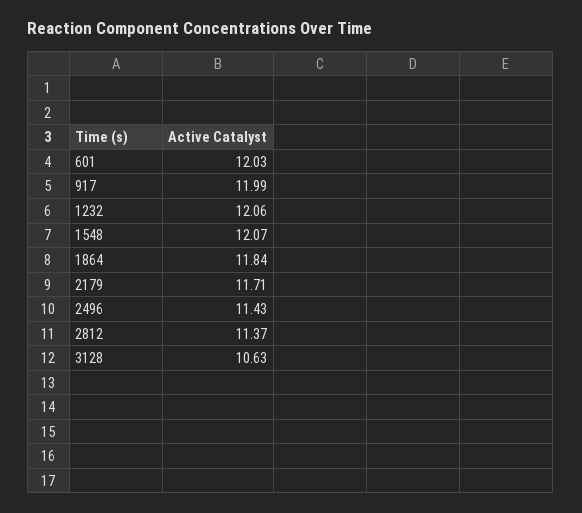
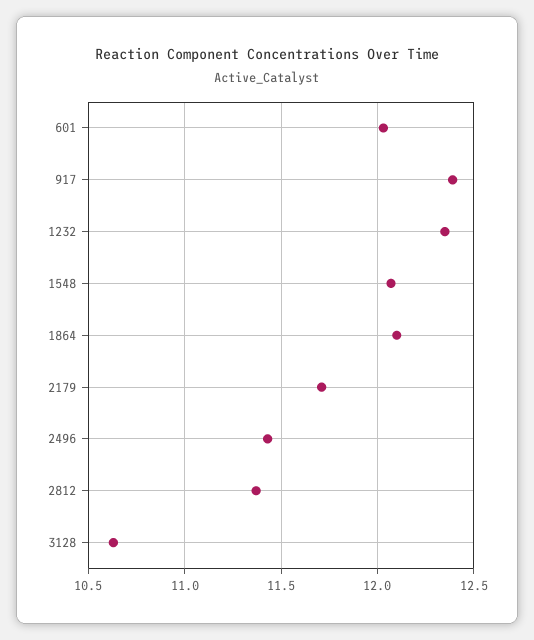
  {
    "601": 12.03,
-   "917": 11.99,
+   "917": 12.4,
-   "1232": 12.06,
+   "1232": 12.35,
    "1548": 12.07,
-   "1864": 11.84,
+   "1864": 12.1,
    "2179": 11.71,
    "2496": 11.43,
    "2812": 11.37,
    "3128": 10.63
  }

